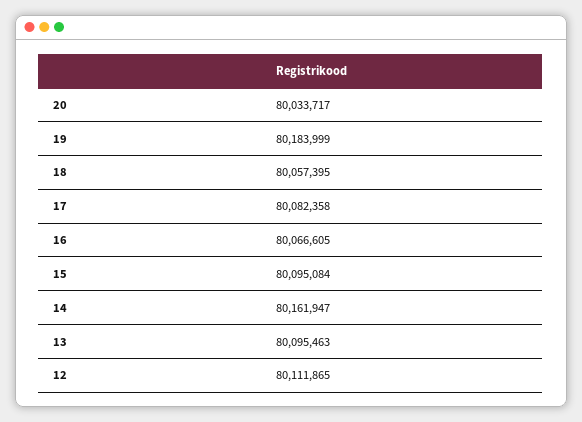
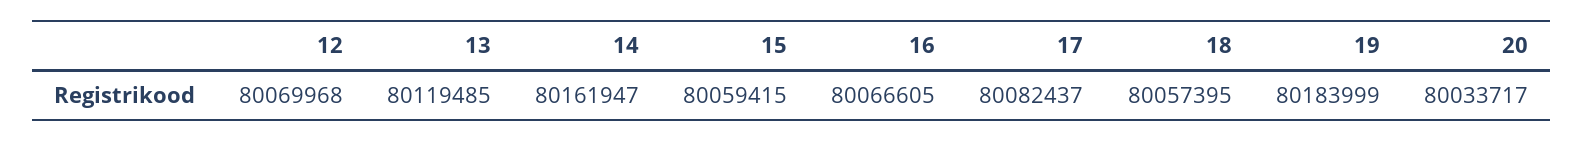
  {
    "20": 80033717,
    "19": 80183999,
    "18": 80057395,
-   "17": 80082358,
+   "17": 80082437,
    "16": 80066605,
-   "15": 80095084,
+   "15": 80059415,
    "14": 80161947,
-   "13": 80095463,
+   "13": 80119485,
-   "12": 80111865
+   "12": 80069968
  }

